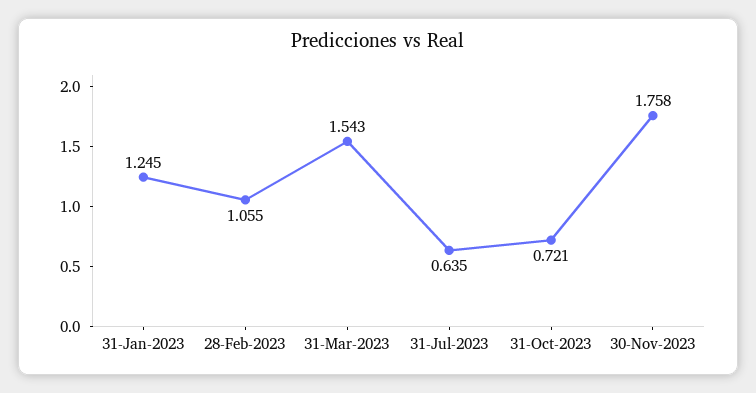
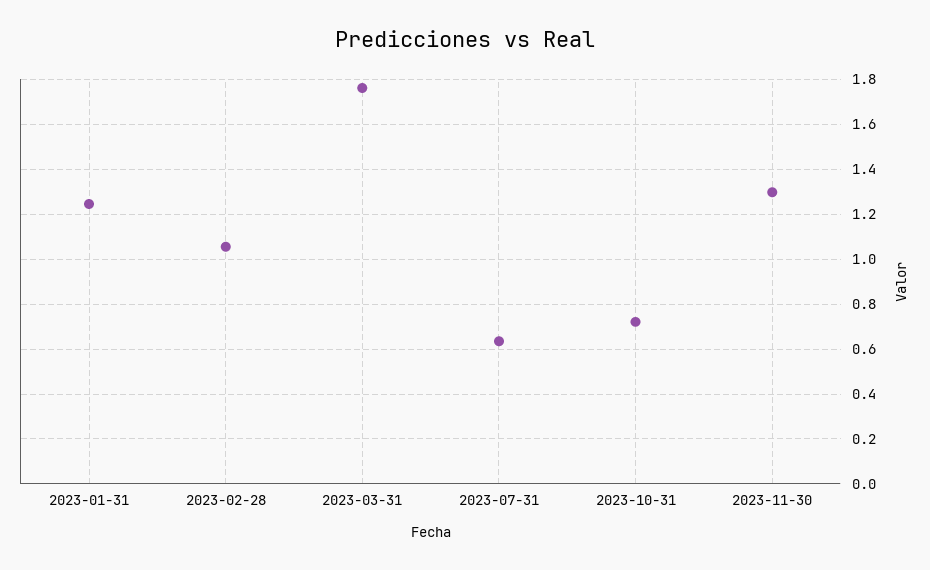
  {
    "31-Jan-2023": 1.245,
    "28-Feb-2023": 1.055,
-   "31-Mar-2023": 1.543,
+   "31-Mar-2023": 1.75,
    "31-Jul-2023": 0.635,
    "31-Oct-2023": 0.721,
-   "30-Nov-2023": 1.758
+   "30-Nov-2023": 1.3
  }

